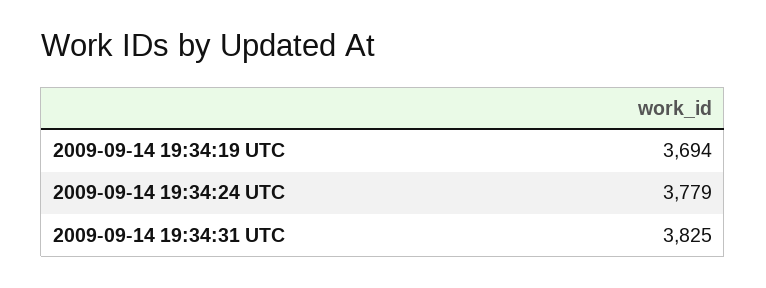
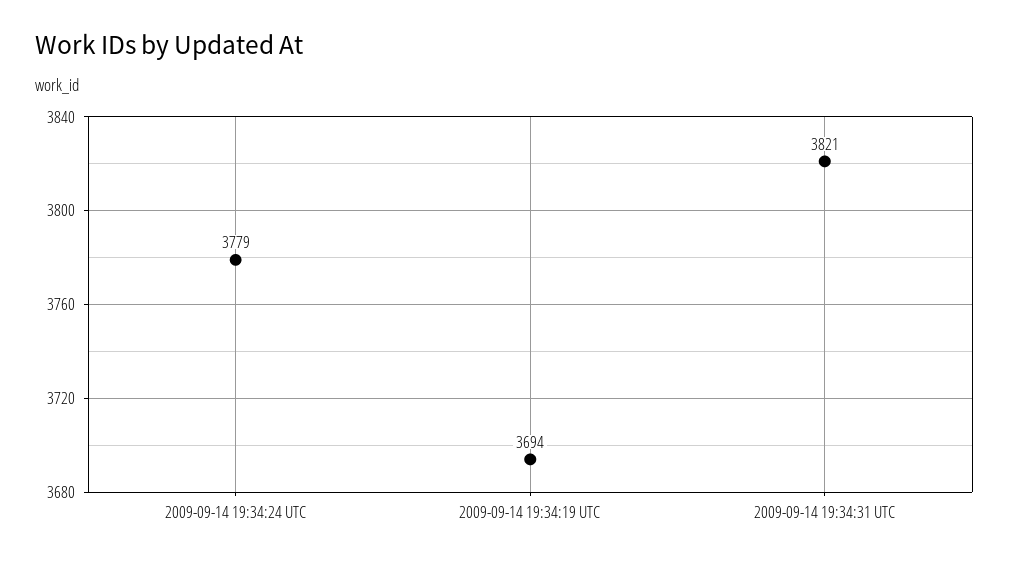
  {
    "2009-09-14 19:34:19 UTC": 3694,
    "2009-09-14 19:34:24 UTC": 3779,
-   "2009-09-14 19:34:31 UTC": 3825
+   "2009-09-14 19:34:31 UTC": 3821
  }

